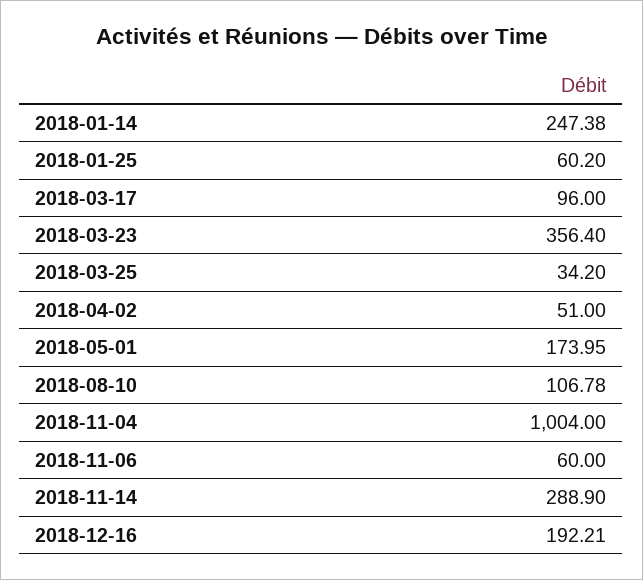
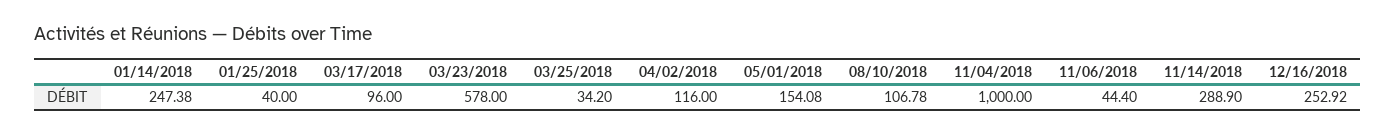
  {
    "2018-01-14": 247.38,
-   "2018-01-25": 60.2,
+   "2018-01-25": 40,
    "2018-03-17": 96,
-   "2018-03-23": 356.4,
+   "2018-03-23": 578,
    "2018-03-25": 34.2,
-   "2018-04-02": 51,
+   "2018-04-02": 116,
-   "2018-05-01": 173.95,
+   "2018-05-01": 154.08,
    "2018-08-10": 106.78,
-   "2018-11-04": 1004,
+   "2018-11-04": 1000,
-   "2018-11-06": 60,
+   "2018-11-06": 44.4,
    "2018-11-14": 288.9,
-   "2018-12-16": 192.21
+   "2018-12-16": 252.92
  }

